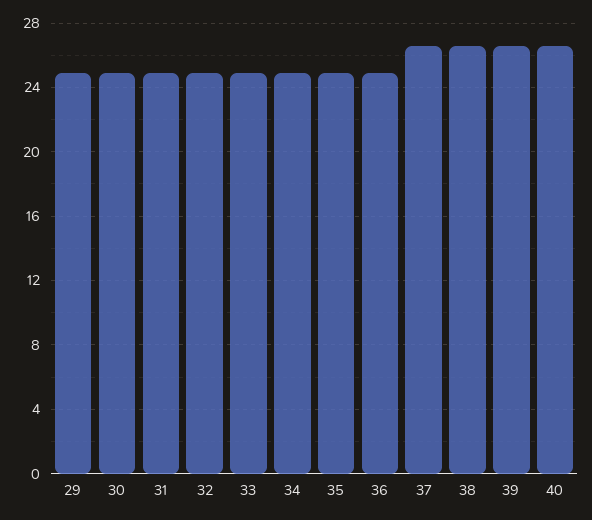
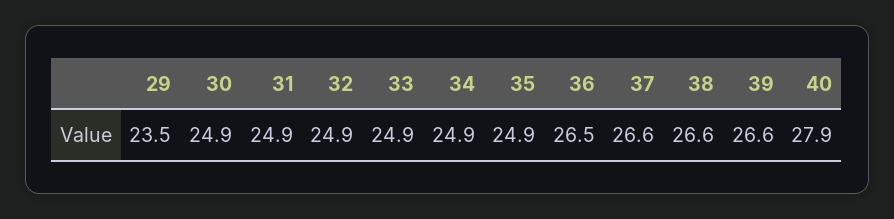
  {
-   "29": 25,
+   "29": 23.5,
    "30": 24.9,
    "31": 24.9,
    "32": 24.9,
    "33": 24.9,
    "34": 24.9,
    "35": 24.9,
-   "36": 25,
+   "36": 26.5,
    "37": 26.6,
    "38": 26.6,
    "39": 26.6,
-   "40": 26.5
+   "40": 27.9
  }

